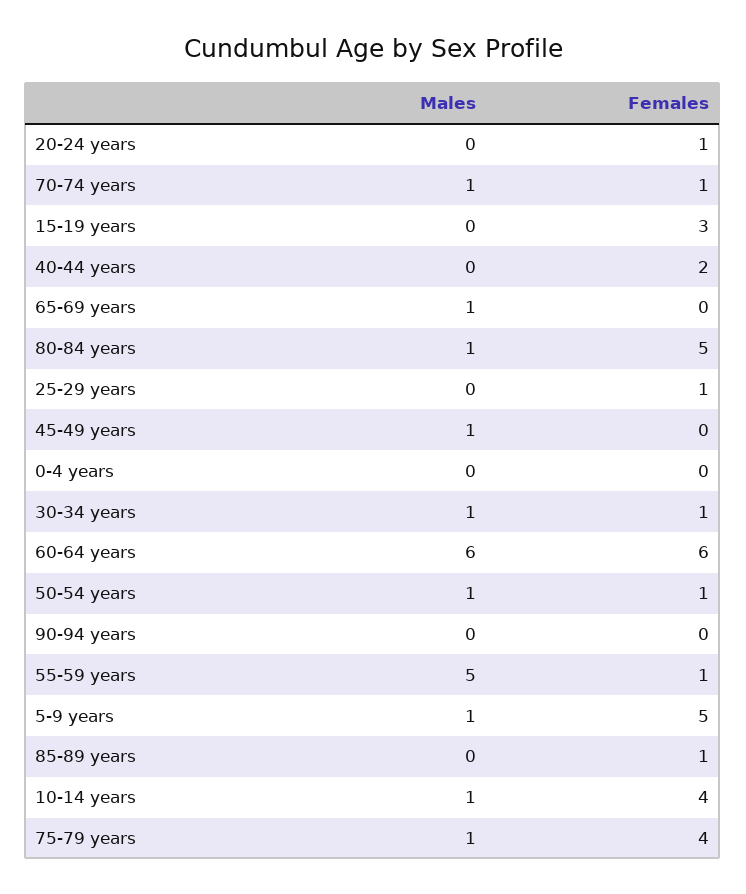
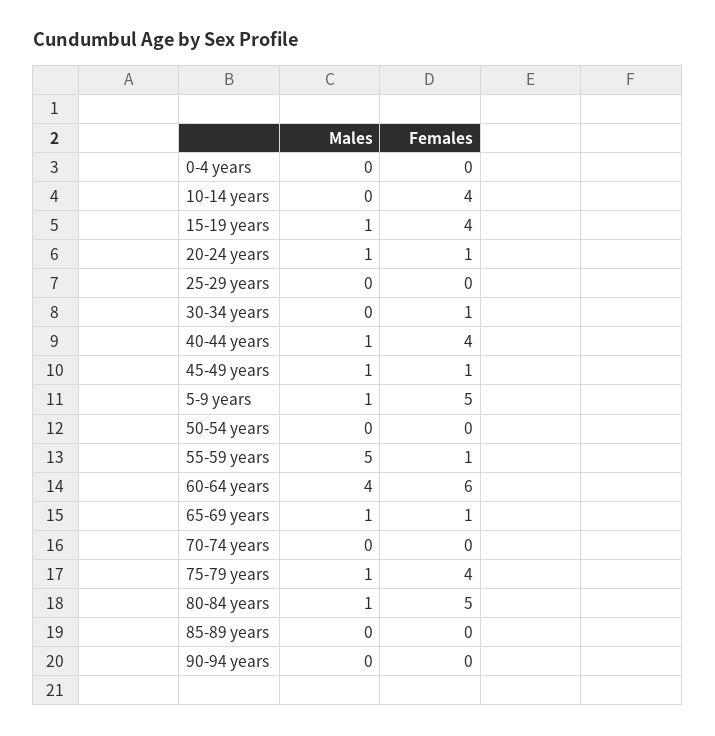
  {
    "Males": {
-     "20-24 years": 0,
+     "20-24 years": 1,
-     "70-74 years": 1,
+     "70-74 years": 0,
-     "15-19 years": 0,
+     "15-19 years": 1,
-     "40-44 years": 0,
+     "40-44 years": 1,
      "65-69 years": 1,
      "80-84 years": 1,
      "25-29 years": 0,
      "45-49 years": 1,
      "0-4 years": 0,
-     "30-34 years": 1,
+     "30-34 years": 0,
-     "60-64 years": 6,
+     "60-64 years": 4,
-     "50-54 years": 1,
+     "50-54 years": 0,
      "90-94 years": 0,
      "55-59 years": 5,
      "5-9 years": 1,
      "85-89 years": 0,
-     "10-14 years": 1,
+     "10-14 years": 0,
      "75-79 years": 1
    },
    "Females": {
      "20-24 years": 1,
-     "70-74 years": 1,
+     "70-74 years": 0,
-     "15-19 years": 3,
+     "15-19 years": 4,
-     "40-44 years": 2,
+     "40-44 years": 4,
-     "65-69 years": 0,
+     "65-69 years": 1,
      "80-84 years": 5,
-     "25-29 years": 1,
+     "25-29 years": 0,
-     "45-49 years": 0,
+     "45-49 years": 1,
      "0-4 years": 0,
      "30-34 years": 1,
      "60-64 years": 6,
-     "50-54 years": 1,
+     "50-54 years": 0,
      "90-94 years": 0,
      "55-59 years": 1,
      "5-9 years": 5,
-     "85-89 years": 1,
+     "85-89 years": 0,
      "10-14 years": 4,
      "75-79 years": 4
    }
  }

